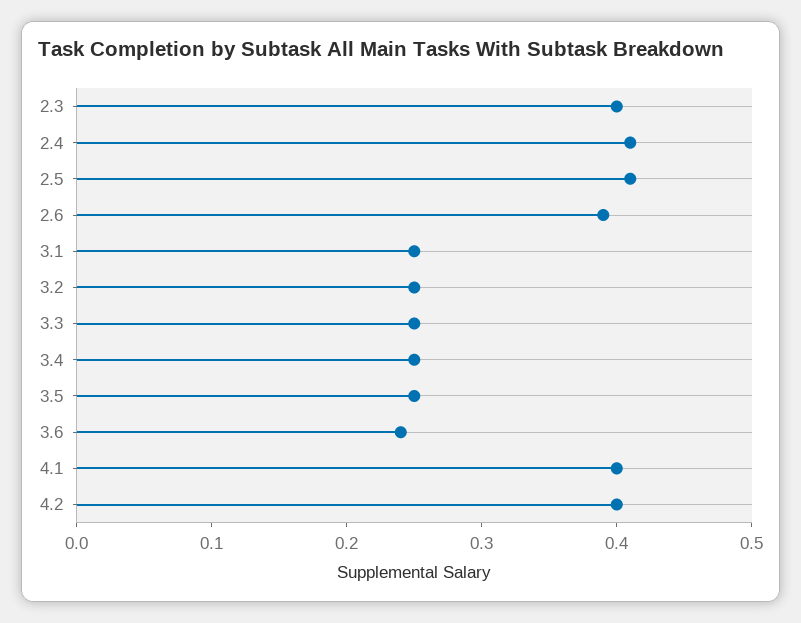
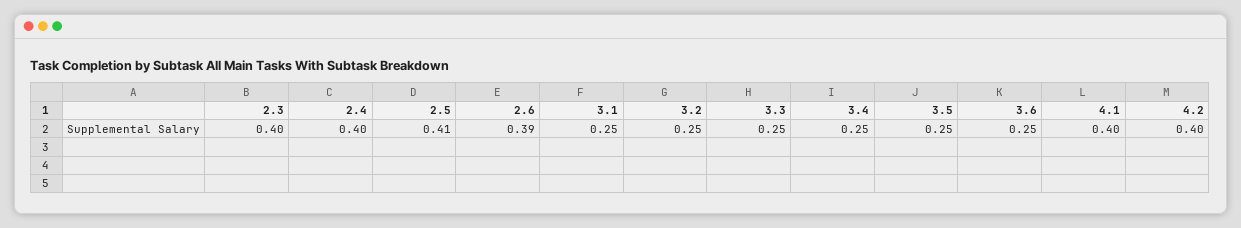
  {
    "2.3": 0.4,
-   "2.4": 0.41,
+   "2.4": 0.4,
    "2.5": 0.41,
    "2.6": 0.39,
    "3.1": 0.25,
    "3.2": 0.25,
    "3.3": 0.25,
    "3.4": 0.25,
    "3.5": 0.25,
-   "3.6": 0.24,
+   "3.6": 0.25,
    "4.1": 0.4,
    "4.2": 0.4
  }

